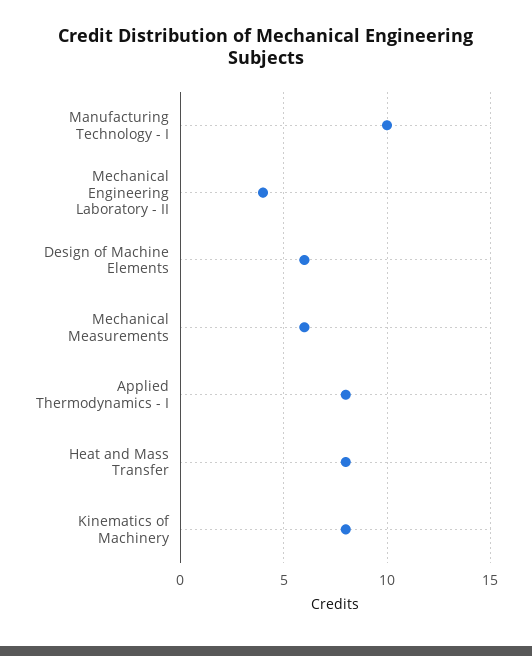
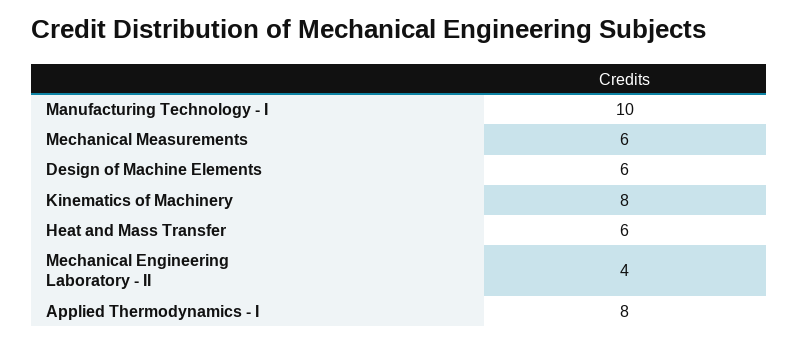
  {
    "Manufacturing Technology - I": 10,
    "Mechanical Engineering Laboratory - II": 4,
    "Design of Machine Elements": 6,
    "Mechanical Measurements": 6,
    "Applied Thermodynamics - I": 8,
-   "Heat and Mass Transfer": 8,
+   "Heat and Mass Transfer": 6,
    "Kinematics of Machinery": 8
  }

